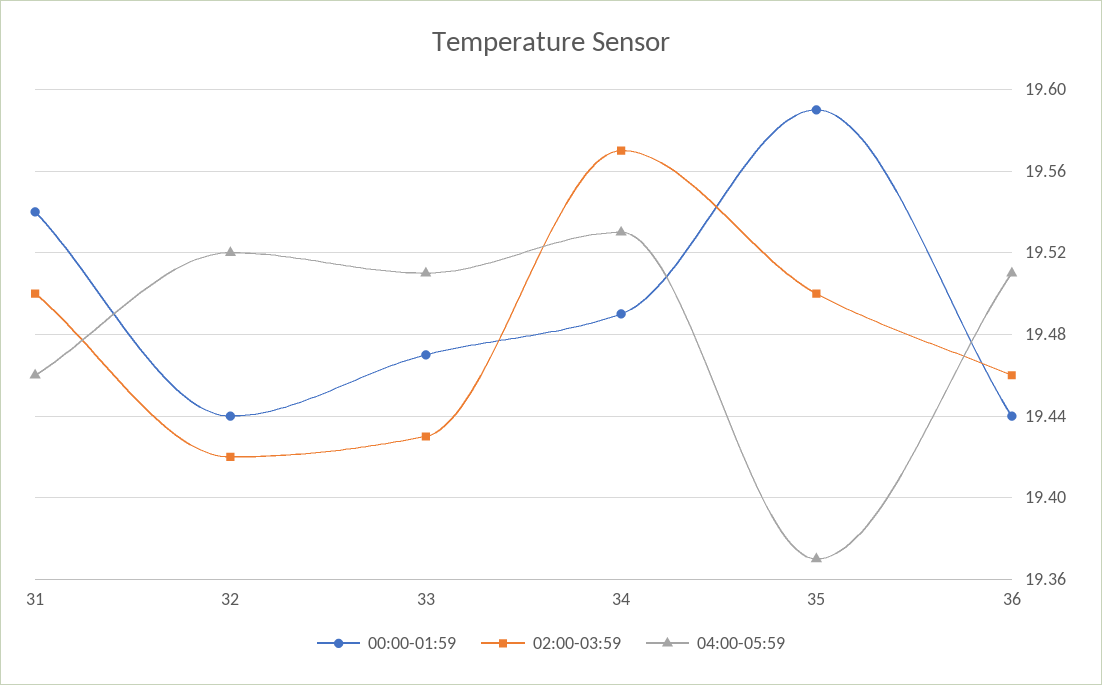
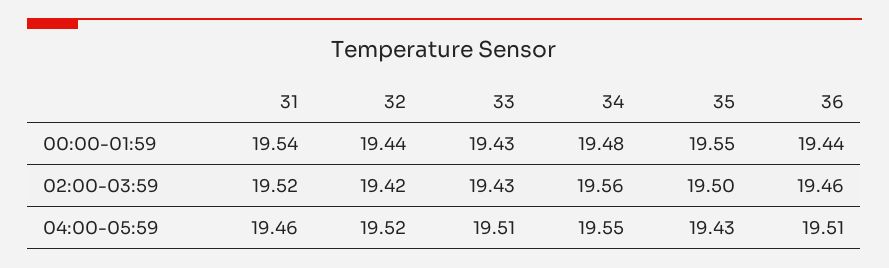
  {
    "00:00-01:59": {
      "31": 19.54,
      "32": 19.44,
-     "33": 19.47,
+     "33": 19.43,
-     "34": 19.49,
+     "34": 19.48,
-     "35": 19.59,
+     "35": 19.55,
      "36": 19.44
    },
    "02:00-03:59": {
-     "31": 19.5,
+     "31": 19.52,
      "32": 19.42,
      "33": 19.43,
-     "34": 19.57,
+     "34": 19.56,
      "35": 19.5,
      "36": 19.46
    },
    "04:00-05:59": {
      "31": 19.46,
      "32": 19.52,
      "33": 19.51,
-     "34": 19.53,
+     "34": 19.55,
-     "35": 19.37,
+     "35": 19.43,
      "36": 19.51
    }
  }

